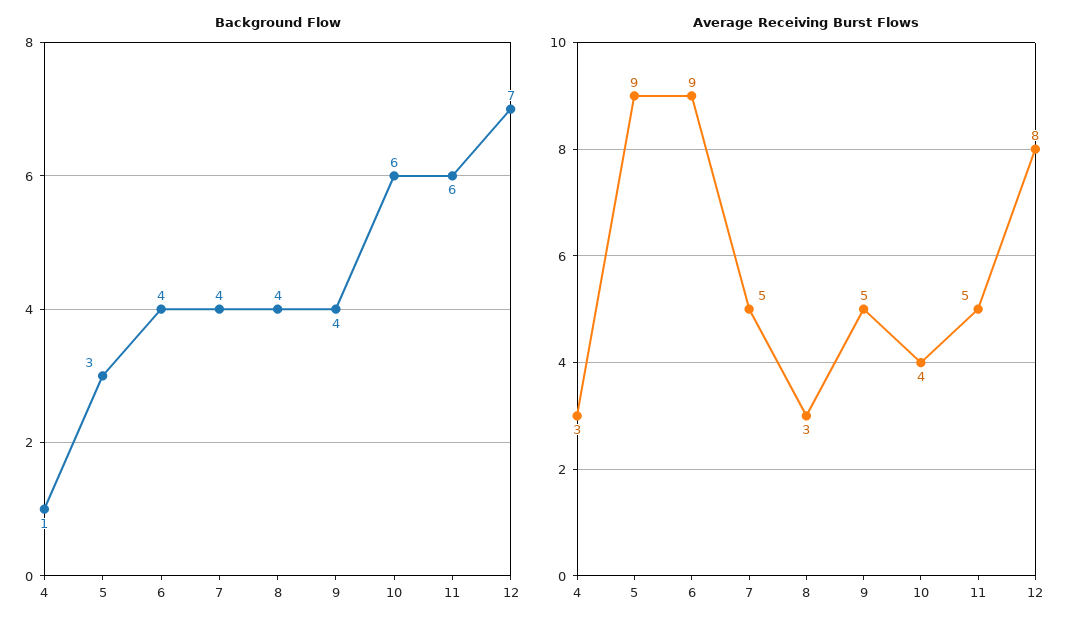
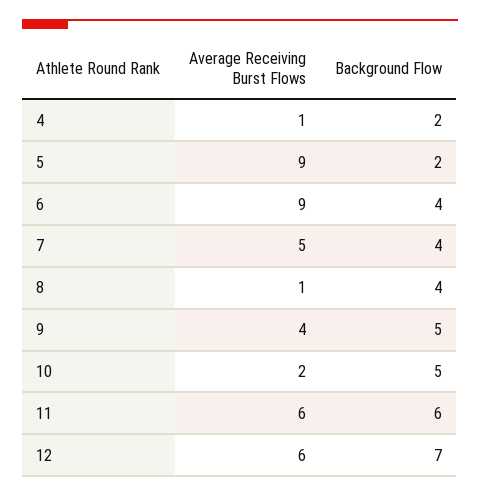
  {
    "Background Flow": {
-     "4": 1,
+     "4": 2,
-     "5": 3,
+     "5": 2,
      "6": 4,
      "7": 4,
      "8": 4,
-     "9": 4,
+     "9": 5,
-     "10": 6,
+     "10": 5,
      "11": 6,
      "12": 7
    },
    "Average Receiving Burst Flows": {
-     "4": 3,
+     "4": 1,
      "5": 9,
      "6": 9,
      "7": 5,
-     "8": 3,
+     "8": 1,
-     "9": 5,
+     "9": 4,
-     "10": 4,
+     "10": 2,
-     "11": 5,
+     "11": 6,
-     "12": 8
+     "12": 6
    }
  }

